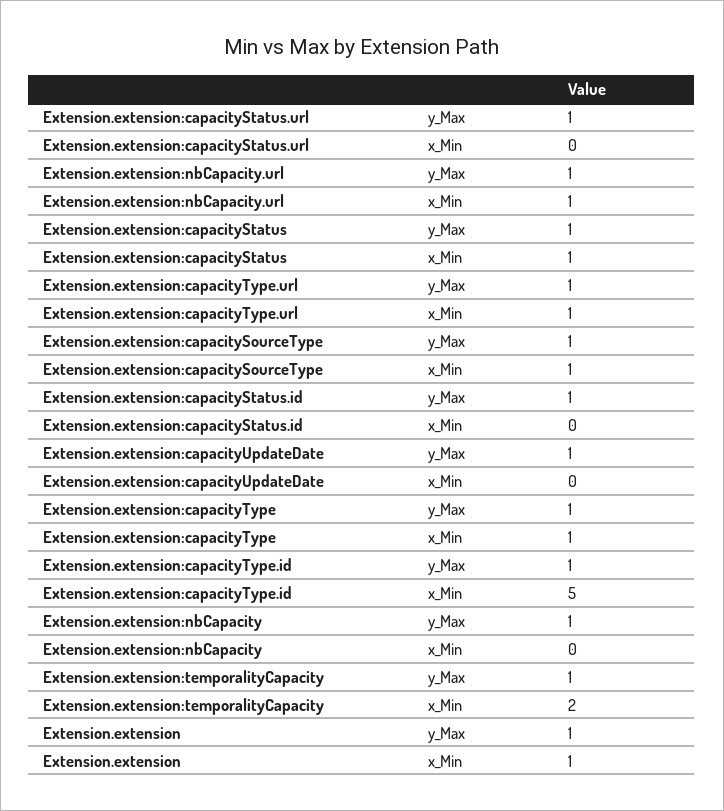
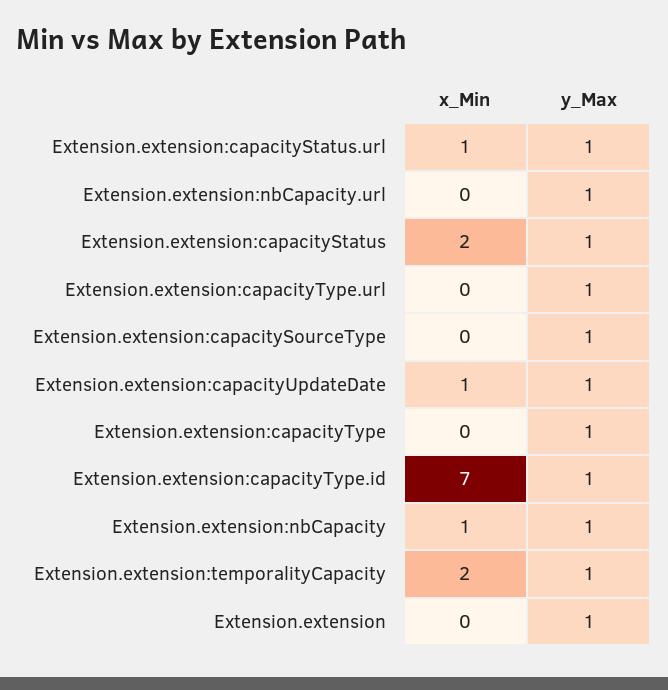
  {
    "Extension.extension:capacityStatus.url": {
      "y_Max": 1,
-     "x_Min": 0
+     "x_Min": 1
    },
    "Extension.extension:nbCapacity.url": {
      "y_Max": 1,
-     "x_Min": 1
+     "x_Min": 0
    },
    "Extension.extension:capacityStatus": {
      "y_Max": 1,
-     "x_Min": 1
+     "x_Min": 2
    },
    "Extension.extension:capacityType.url": {
      "y_Max": 1,
-     "x_Min": 1
+     "x_Min": 0
    },
    "Extension.extension:capacitySourceType": {
      "y_Max": 1,
-     "x_Min": 1
+     "x_Min": 0
    },
-   "Extension.extension:capacityStatus.id": {
-     "y_Max": 1,
-     "x_Min": 0
-   },
    "Extension.extension:capacityUpdateDate": {
      "y_Max": 1,
-     "x_Min": 0
+     "x_Min": 1
    },
    "Extension.extension:capacityType": {
      "y_Max": 1,
-     "x_Min": 1
+     "x_Min": 0
    },
    "Extension.extension:capacityType.id": {
      "y_Max": 1,
-     "x_Min": 5
+     "x_Min": 7
    },
    "Extension.extension:nbCapacity": {
      "y_Max": 1,
-     "x_Min": 0
+     "x_Min": 1
    },
    "Extension.extension:temporalityCapacity": {
      "y_Max": 1,
      "x_Min": 2
    },
    "Extension.extension": {
      "y_Max": 1,
-     "x_Min": 1
+     "x_Min": 0
    }
  }

